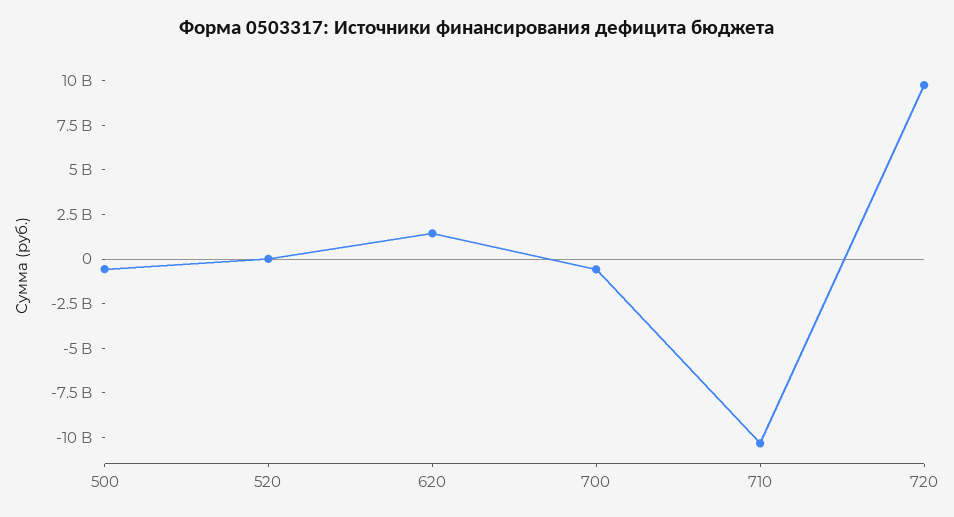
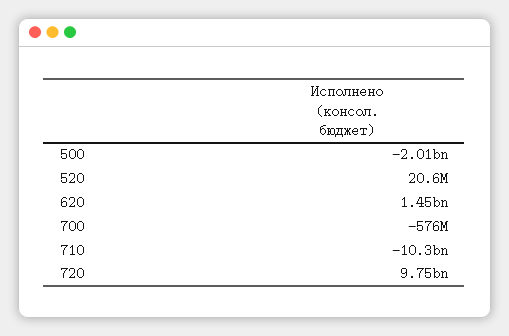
  {
-   "500": -500000000,
+   "500": -2010000000,
    "520": 20600000,
    "620": 1450000000,
    "700": -576000000,
    "710": -10300000000,
    "720": 9750000000
  }

